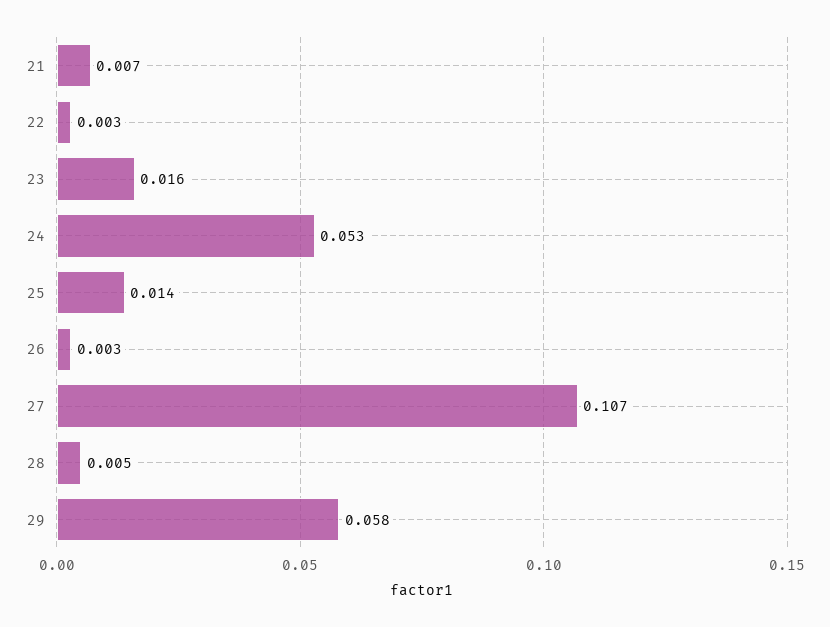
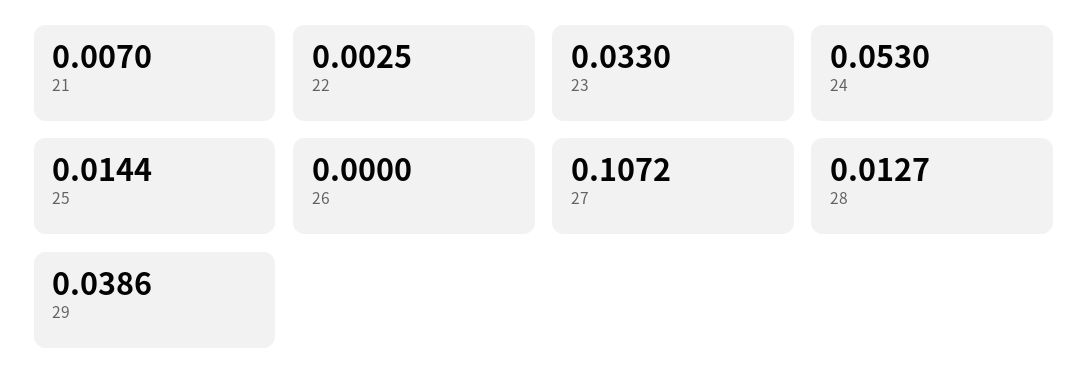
  {
    "21": 0.007,
    "22": 0.0025,
-   "23": 0.016,
+   "23": 0.033,
    "24": 0.053,
    "25": 0.0144,
-   "26": 0.003,
+   "26": 0,
    "27": 0.1072,
-   "28": 0.005,
+   "28": 0.0127,
-   "29": 0.058
+   "29": 0.0386
  }

